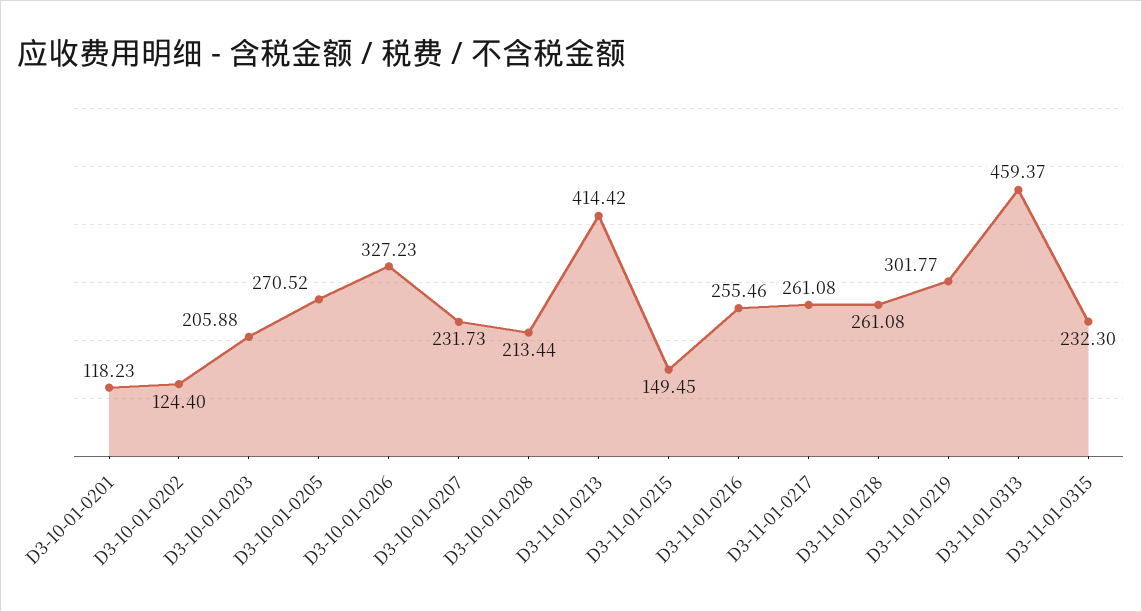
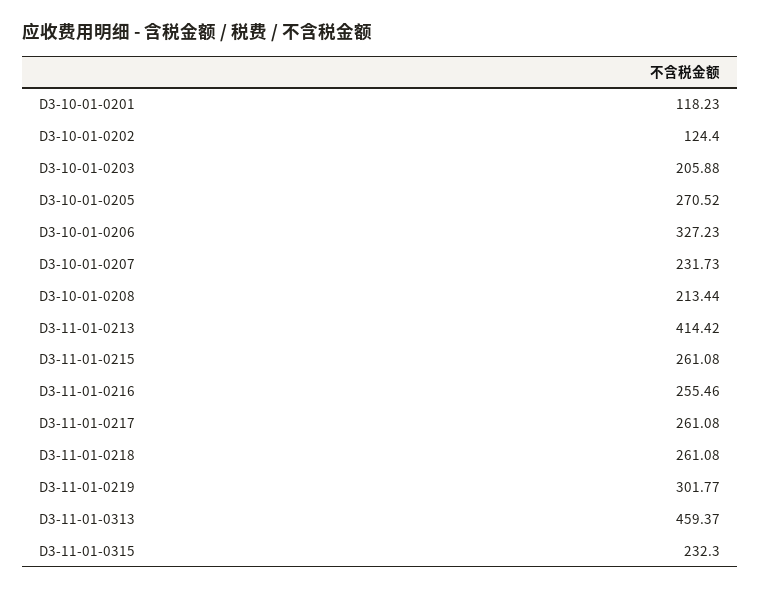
  {
    "D3-10-01-0201": 118.23,
    "D3-10-01-0202": 124.4,
    "D3-10-01-0203": 205.88,
    "D3-10-01-0205": 270.52,
    "D3-10-01-0206": 327.23,
    "D3-10-01-0207": 231.73,
    "D3-10-01-0208": 213.44,
    "D3-11-01-0213": 414.42,
-   "D3-11-01-0215": 149.45,
+   "D3-11-01-0215": 261.08,
    "D3-11-01-0216": 255.46,
    "D3-11-01-0217": 261.08,
    "D3-11-01-0218": 261.08,
    "D3-11-01-0219": 301.77,
    "D3-11-01-0313": 459.37,
    "D3-11-01-0315": 232.3
  }

